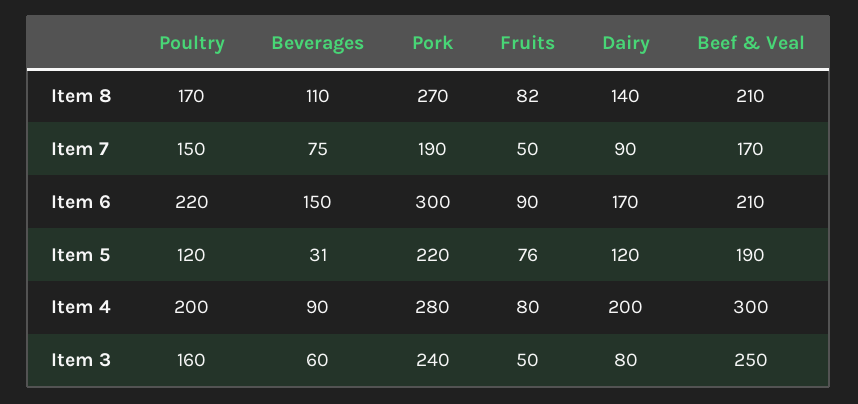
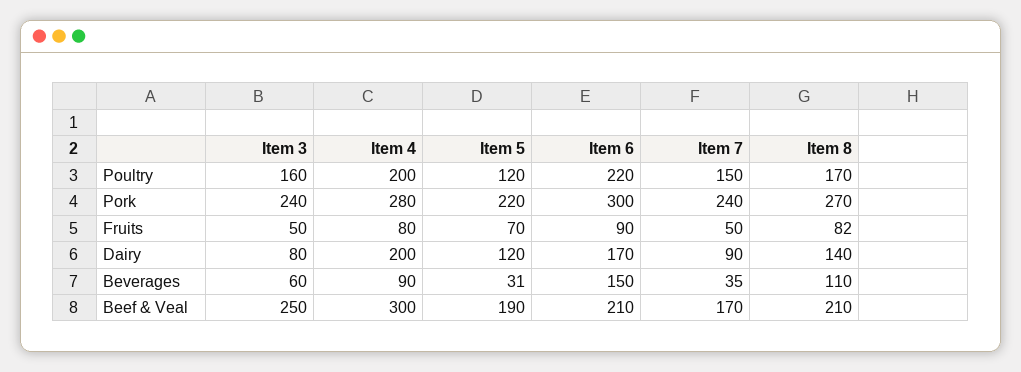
  {
    "Poultry": {
      "Item 8": 170,
      "Item 7": 150,
      "Item 6": 220,
      "Item 5": 120,
      "Item 4": 200,
      "Item 3": 160
    },
    "Beverages": {
      "Item 8": 110,
-     "Item 7": 75,
+     "Item 7": 35,
      "Item 6": 150,
      "Item 5": 31,
      "Item 4": 90,
      "Item 3": 60
    },
    "Pork": {
      "Item 8": 270,
-     "Item 7": 190,
+     "Item 7": 240,
      "Item 6": 300,
      "Item 5": 220,
      "Item 4": 280,
      "Item 3": 240
    },
    "Fruits": {
      "Item 8": 82,
      "Item 7": 50,
      "Item 6": 90,
-     "Item 5": 76,
+     "Item 5": 70,
      "Item 4": 80,
      "Item 3": 50
    },
    "Dairy": {
      "Item 8": 140,
      "Item 7": 90,
      "Item 6": 170,
      "Item 5": 120,
      "Item 4": 200,
      "Item 3": 80
    },
    "Beef & Veal": {
      "Item 8": 210,
      "Item 7": 170,
      "Item 6": 210,
      "Item 5": 190,
      "Item 4": 300,
      "Item 3": 250
    }
  }

